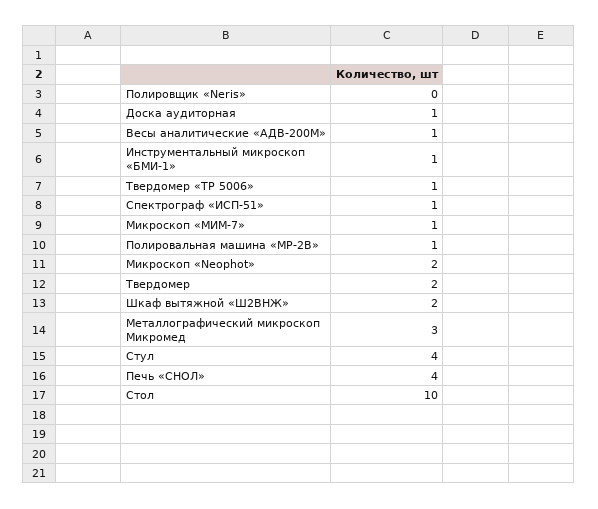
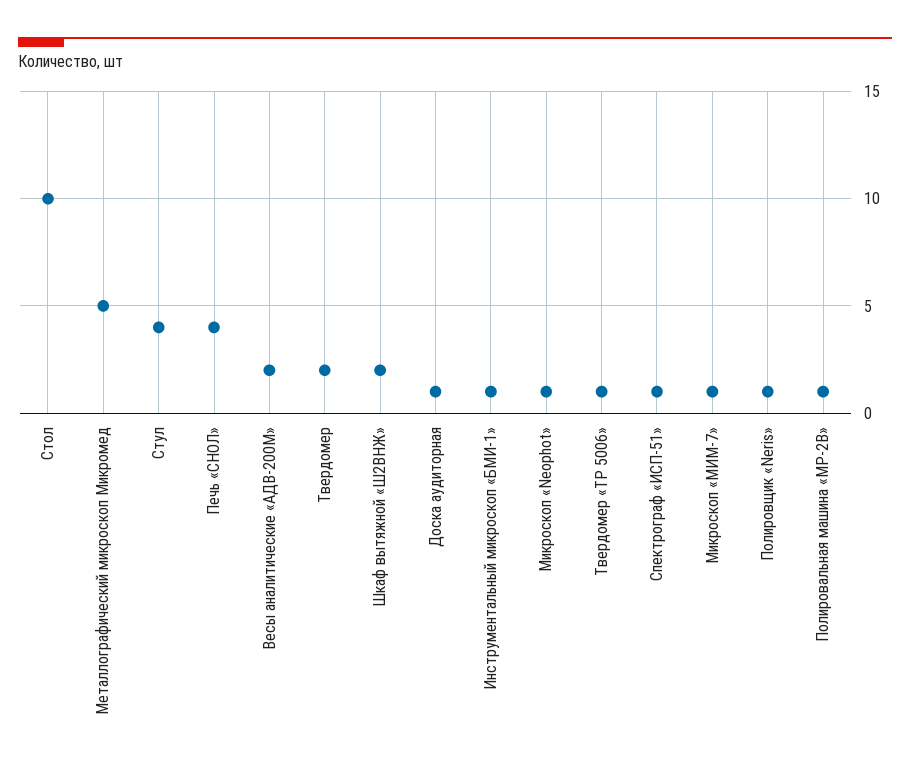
  {
-   "Полировщик «Neris»": 0,
+   "Полировщик «Neris»": 1,
    "Доска аудиторная": 1,
-   "Весы аналитические «АДВ-200М»": 1,
+   "Весы аналитические «АДВ-200М»": 2,
    "Инструментальный микроскоп «БМИ-1»": 1,
    "Твердомер «ТР 5006»": 1,
    "Спектрограф «ИСП-51»": 1,
    "Микроскоп «МИМ-7»": 1,
    "Полировальная машина «МР-2В»": 1,
-   "Микроскоп «Neophot»": 2,
+   "Микроскоп «Neophot»": 1,
    "Твердомер": 2,
    "Шкаф вытяжной «Ш2ВНЖ»": 2,
-   "Металлографический микроскоп Микромед": 3,
+   "Металлографический микроскоп Микромед": 5,
    "Стул": 4,
    "Печь «СНОЛ»": 4,
    "Стол": 10
  }

